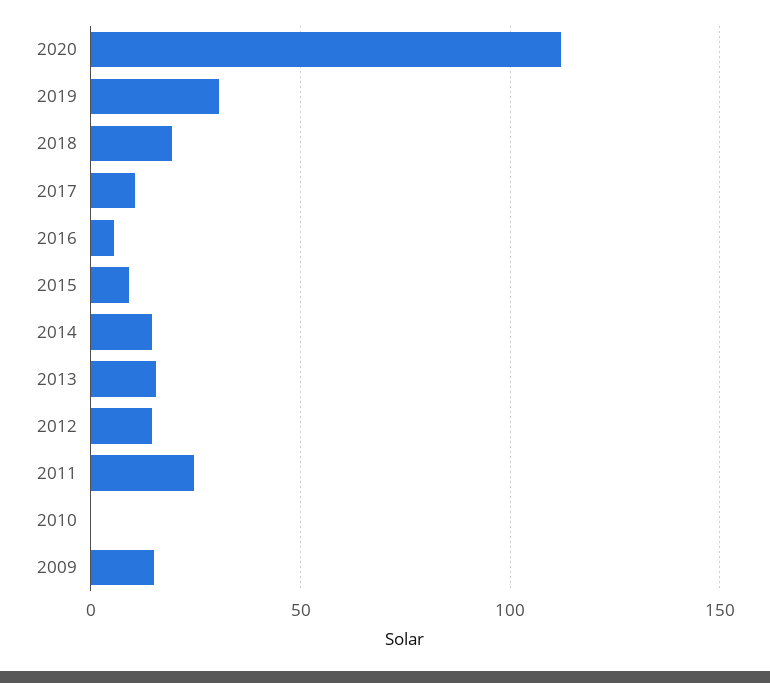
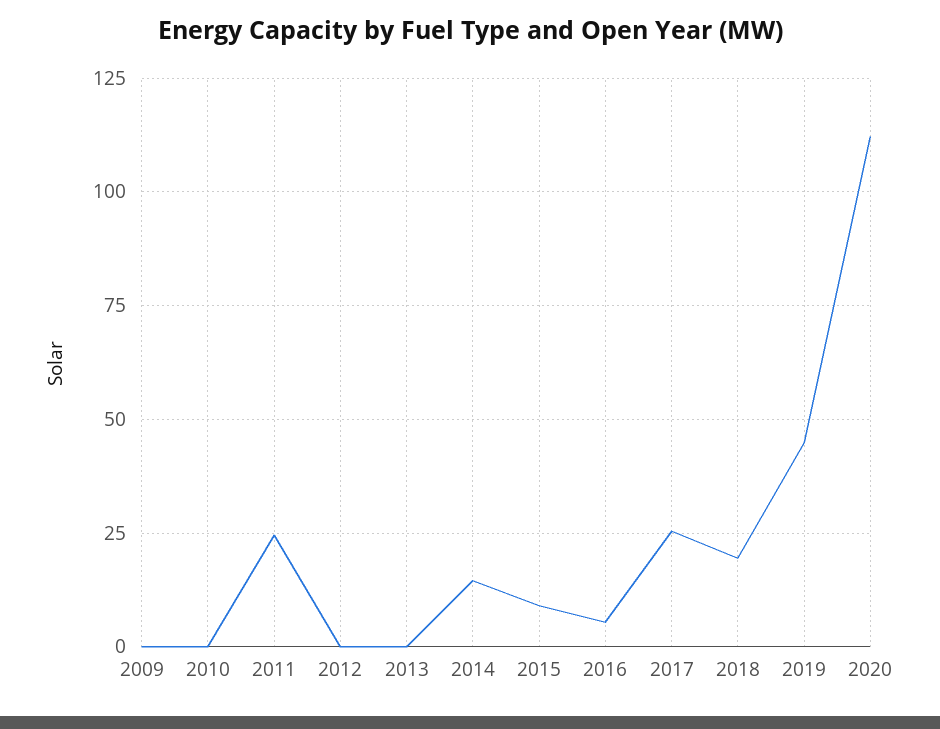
  {
    "2020": 112.5,
-   "2019": 30,
+   "2019": 45,
    "2018": 20,
-   "2017": 10,
+   "2017": 25,
    "2016": 5,
    "2015": 10,
    "2014": 15,
-   "2013": 15,
+   "2013": 0,
-   "2012": 15,
+   "2012": 0,
    "2011": 25,
    "2010": 0,
-   "2009": 15
+   "2009": 0
  }

